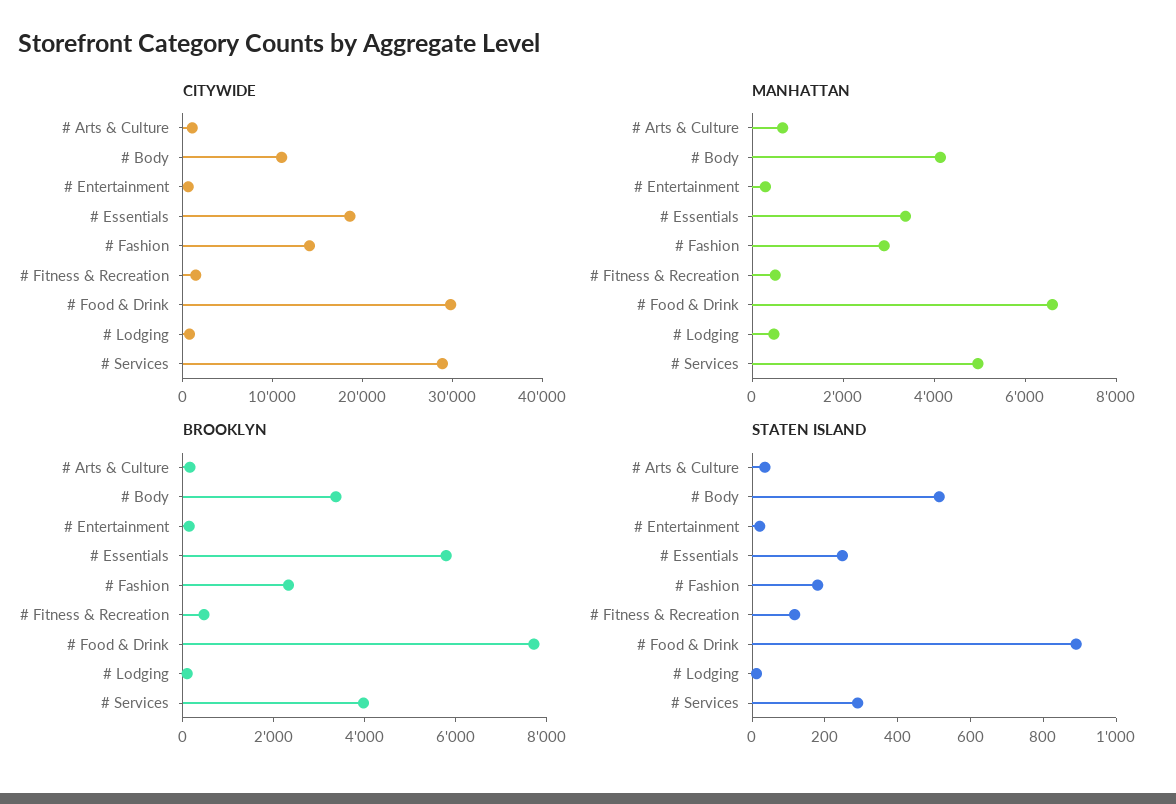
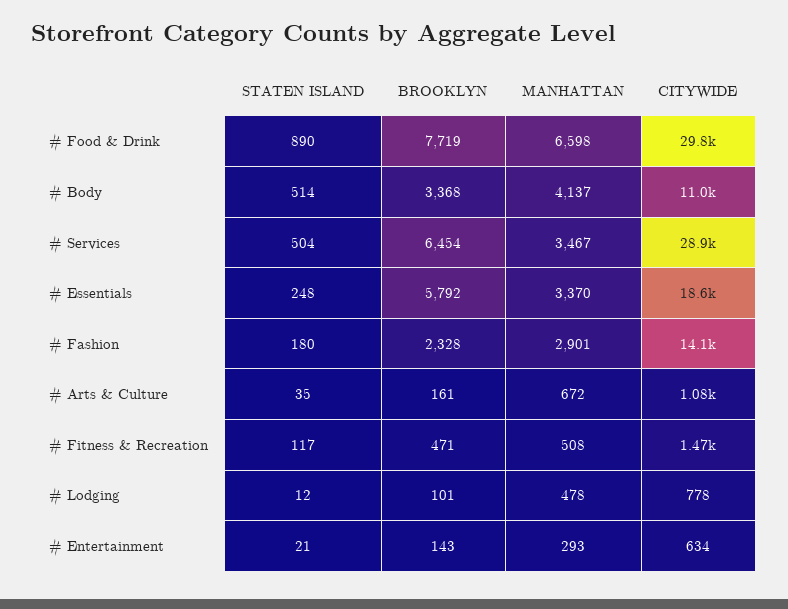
  {
    "CITYWIDE": {
      "# Arts & Culture": 1080,
      "# Body": 11000,
      "# Entertainment": 634,
      "# Essentials": 18600,
      "# Fashion": 14100,
      "# Fitness & Recreation": 1470,
      "# Food & Drink": 29800,
      "# Lodging": 778,
      "# Services": 28900
    },
    "MANHATTAN": {
      "# Arts & Culture": 672,
      "# Body": 4137,
      "# Entertainment": 293,
      "# Essentials": 3370,
      "# Fashion": 2901,
      "# Fitness & Recreation": 508,
      "# Food & Drink": 6598,
      "# Lodging": 478,
-     "# Services": 5000
+     "# Services": 3467
    },
    "BROOKLYN": {
      "# Arts & Culture": 161,
      "# Body": 3368,
      "# Entertainment": 143,
      "# Essentials": 5792,
      "# Fashion": 2328,
      "# Fitness & Recreation": 471,
      "# Food & Drink": 7719,
      "# Lodging": 101,
-     "# Services": 4000
+     "# Services": 6454
    },
    "STATEN ISLAND": {
      "# Arts & Culture": 35,
      "# Body": 514,
      "# Entertainment": 21,
      "# Essentials": 248,
      "# Fashion": 180,
      "# Fitness & Recreation": 117,
      "# Food & Drink": 890,
      "# Lodging": 12,
-     "# Services": 300
+     "# Services": 504
    }
  }

